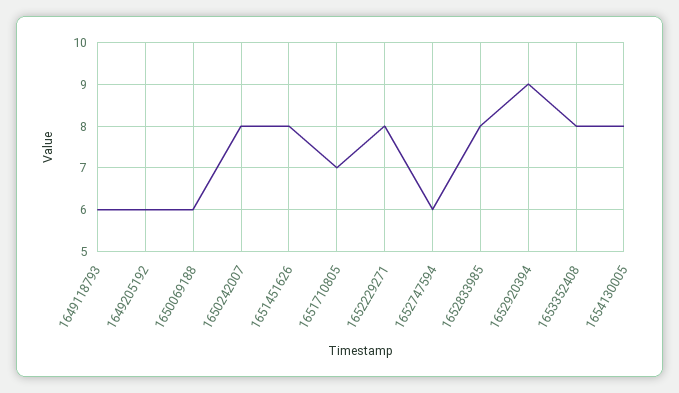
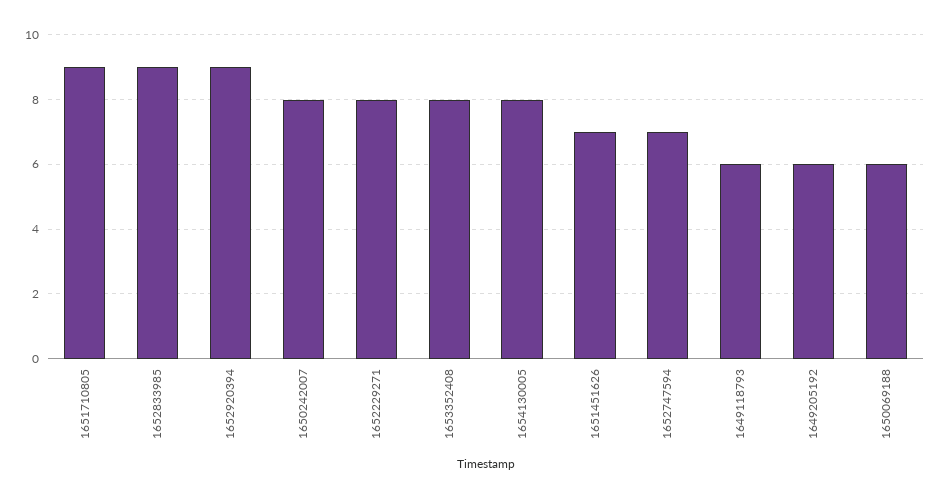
  {
    "1649118793": 6,
    "1649205192": 6,
    "1650069188": 6,
    "1650242007": 8,
-   "1651451626": 8,
+   "1651451626": 7,
-   "1651710805": 7,
+   "1651710805": 9,
    "1652229271": 8,
-   "1652747594": 6,
+   "1652747594": 7,
-   "1652833985": 8,
+   "1652833985": 9,
    "1652920394": 9,
    "1653352408": 8,
    "1654130005": 8
  }

